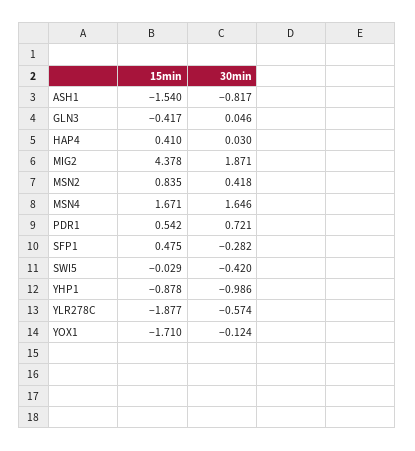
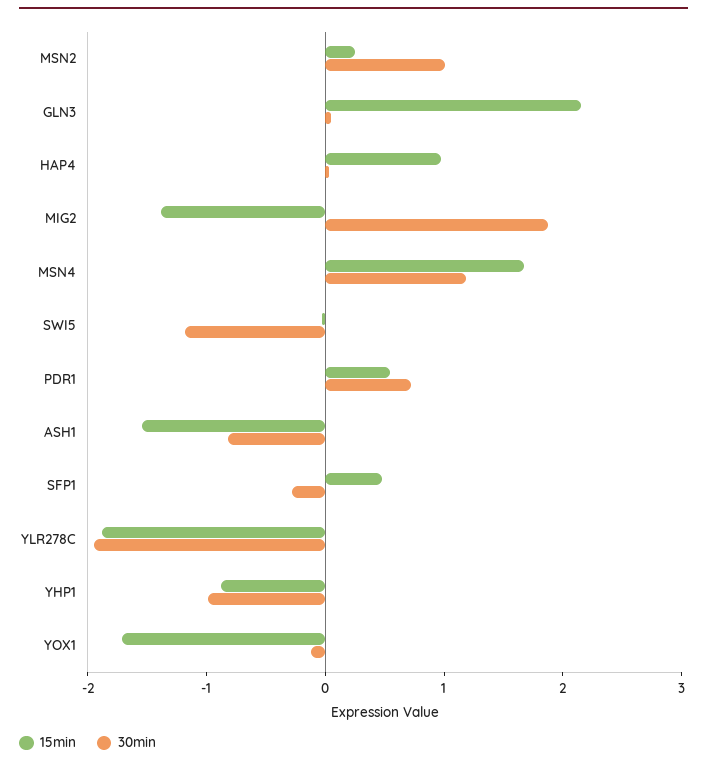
  {
    "15min": {
      "ASH1": -1.54,
-     "GLN3": -0.417,
+     "GLN3": 2.2,
-     "HAP4": 0.41,
+     "HAP4": 1,
-     "MIG2": 4.378,
+     "MIG2": -1.4,
-     "MSN2": 0.835,
+     "MSN2": 0.2,
      "MSN4": 1.671,
      "PDR1": 0.542,
      "SFP1": 0.475,
      "SWI5": -0.029,
      "YHP1": -0.878,
      "YLR278C": -1.877,
      "YOX1": -1.71
    },
    "30min": {
      "ASH1": -0.817,
      "GLN3": 0.046,
      "HAP4": 0.03,
      "MIG2": 1.871,
-     "MSN2": 0.418,
+     "MSN2": 1,
-     "MSN4": 1.646,
+     "MSN4": 1.2,
      "PDR1": 0.721,
      "SFP1": -0.282,
-     "SWI5": -0.42,
+     "SWI5": -1.2,
      "YHP1": -0.986,
-     "YLR278C": -0.574,
+     "YLR278C": -2,
      "YOX1": -0.124
    }
  }

